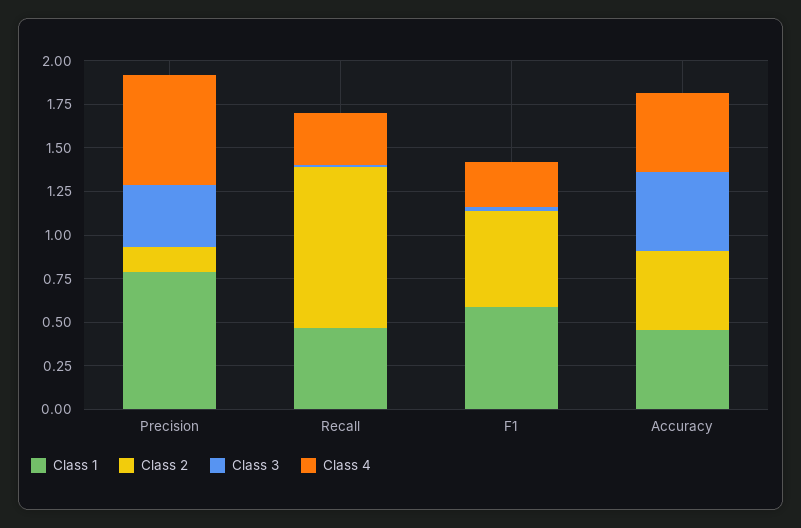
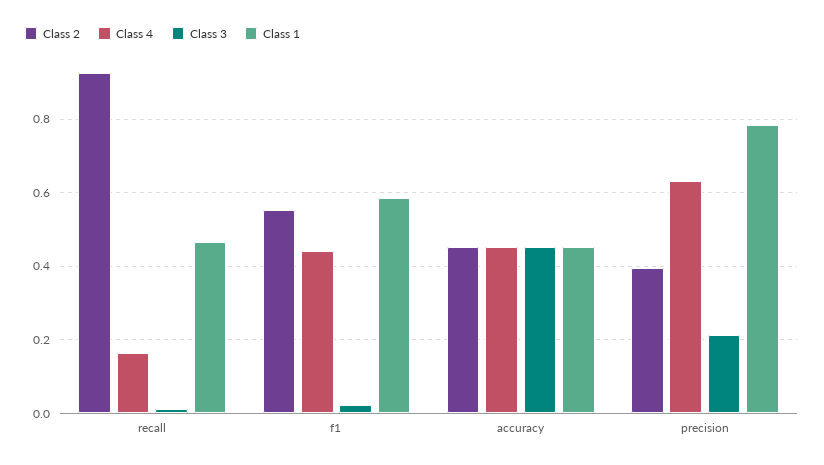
  {
    "Class 1": {
      "Precision": 0.78,
      "Recall": 0.46,
      "F1": 0.58,
      "Accuracy": 0.46
    },
    "Class 2": {
-     "Precision": 0.15,
+     "Precision": 0.4,
      "Recall": 0.92,
      "F1": 0.56,
      "Accuracy": 0.46
    },
    "Class 3": {
-     "Precision": 0.35,
+     "Precision": 0.22,
      "Recall": 0.02,
      "F1": 0.02,
      "Accuracy": 0.46
    },
    "Class 4": {
      "Precision": 0.64,
-     "Recall": 0.3,
+     "Recall": 0.16,
-     "F1": 0.25,
+     "F1": 0.44,
      "Accuracy": 0.46
    }
  }

